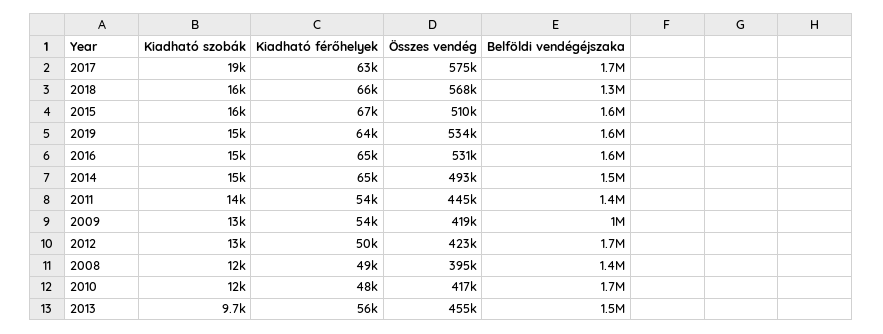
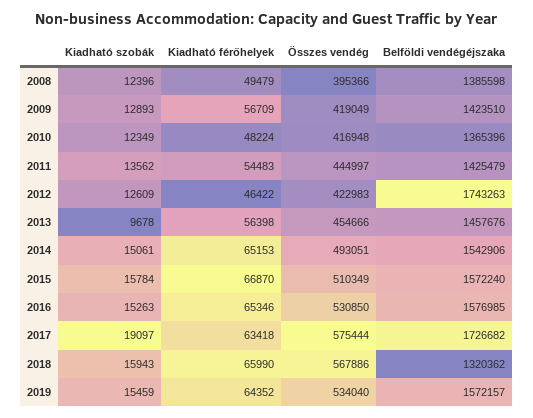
  {
    "Kiadható szobák": {
      "2017": 19097,
      "2018": 15943,
      "2015": 15784,
      "2019": 15459,
      "2016": 15263,
      "2014": 15061,
      "2011": 13562,
      "2009": 12893,
      "2012": 12609,
      "2008": 12396,
      "2010": 12349,
      "2013": 9678
    },
    "Kiadható férőhelyek": {
      "2017": 63418,
      "2018": 65990,
      "2015": 66870,
      "2019": 64352,
      "2016": 65346,
      "2014": 65153,
      "2011": 54483,
-     "2009": 54000,
+     "2009": 56709,
-     "2012": 50000,
+     "2012": 46422,
      "2008": 49479,
      "2010": 48224,
      "2013": 56398
    },
    "Összes vendég": {
      "2017": 575444,
      "2018": 567886,
      "2015": 510349,
      "2019": 534040,
      "2016": 530850,
      "2014": 493051,
      "2011": 444997,
      "2009": 419049,
      "2012": 422983,
      "2008": 395366,
      "2010": 416948,
      "2013": 454666
    },
    "Belföldi vendégéjszaka": {
      "2017": 1726682,
      "2018": 1320362,
      "2015": 1572240,
      "2019": 1572157,
      "2016": 1576985,
      "2014": 1542906,
      "2011": 1425479,
-     "2009": 1000000,
+     "2009": 1423510,
      "2012": 1743263,
      "2008": 1385598,
-     "2010": 1700000,
+     "2010": 1365396,
      "2013": 1457676
    }
  }

